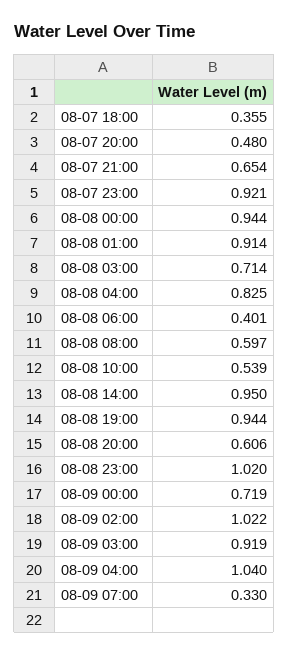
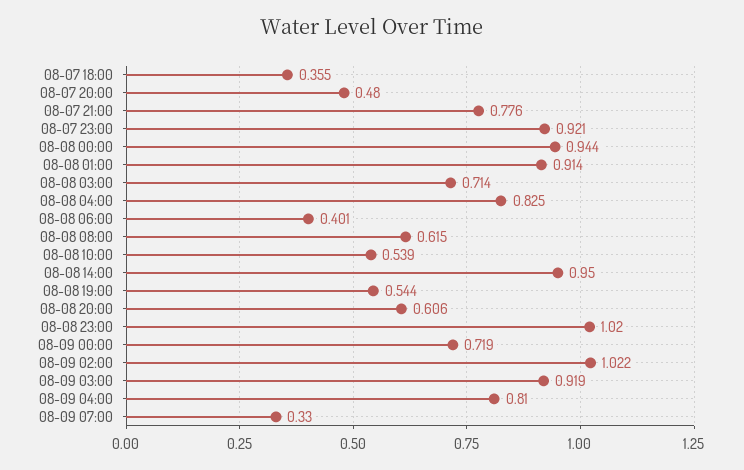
  {
    "08-07 18:00": 0.355,
    "08-07 20:00": 0.48,
-   "08-07 21:00": 0.654,
+   "08-07 21:00": 0.776,
    "08-07 23:00": 0.921,
    "08-08 00:00": 0.944,
    "08-08 01:00": 0.914,
    "08-08 03:00": 0.714,
    "08-08 04:00": 0.825,
    "08-08 06:00": 0.401,
-   "08-08 08:00": 0.597,
+   "08-08 08:00": 0.615,
    "08-08 10:00": 0.539,
    "08-08 14:00": 0.95,
-   "08-08 19:00": 0.944,
+   "08-08 19:00": 0.544,
    "08-08 20:00": 0.606,
    "08-08 23:00": 1.02,
    "08-09 00:00": 0.719,
    "08-09 02:00": 1.022,
    "08-09 03:00": 0.919,
-   "08-09 04:00": 1.04,
+   "08-09 04:00": 0.81,
    "08-09 07:00": 0.33
  }

